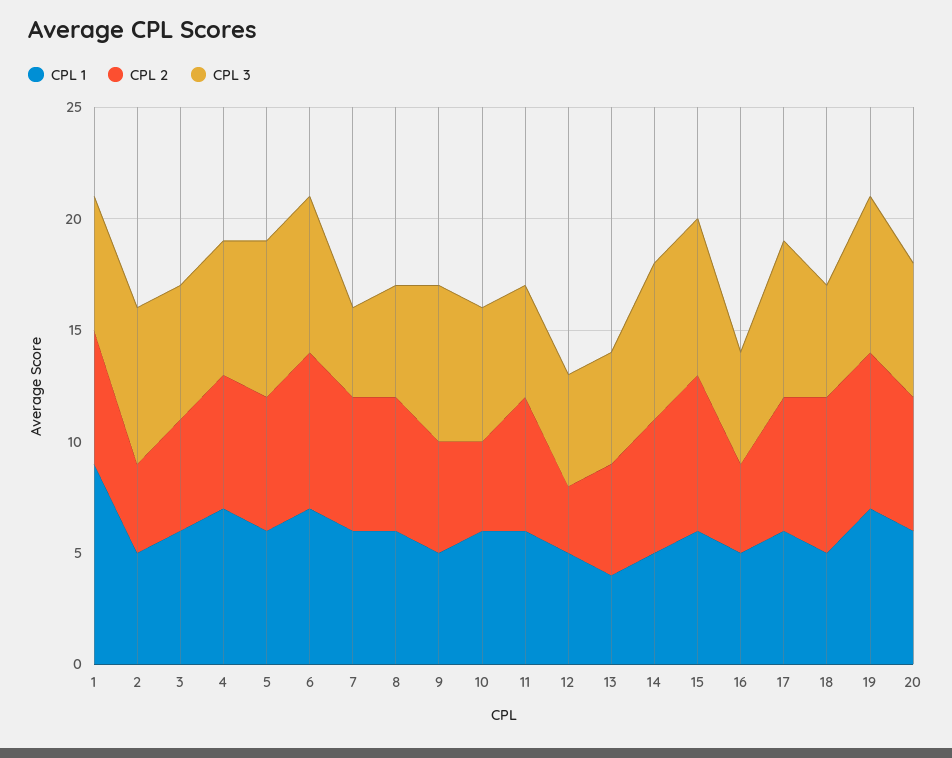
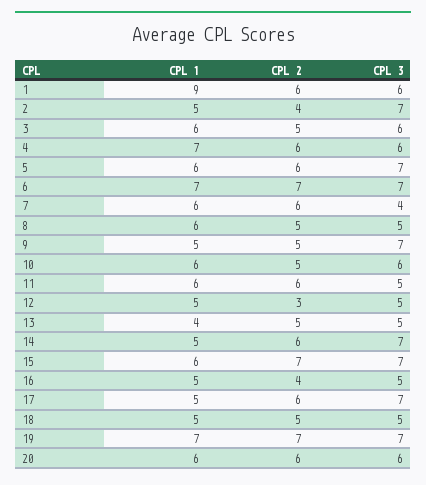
  {
    "CPL 1": {
      "1": 9,
      "2": 5,
      "3": 6,
      "4": 7,
      "5": 6,
      "6": 7,
      "7": 6,
      "8": 6,
      "9": 5,
      "10": 6,
      "11": 6,
      "12": 5,
      "13": 4,
      "14": 5,
      "15": 6,
      "16": 5,
-     "17": 6,
+     "17": 5,
      "18": 5,
      "19": 7,
      "20": 6
    },
    "CPL 2": {
      "1": 6,
      "2": 4,
      "3": 5,
      "4": 6,
      "5": 6,
      "6": 7,
      "7": 6,
-     "8": 6,
+     "8": 5,
      "9": 5,
-     "10": 4,
+     "10": 5,
      "11": 6,
      "12": 3,
      "13": 5,
      "14": 6,
      "15": 7,
      "16": 4,
      "17": 6,
-     "18": 7,
+     "18": 5,
      "19": 7,
      "20": 6
    },
    "CPL 3": {
      "1": 6,
      "2": 7,
      "3": 6,
      "4": 6,
      "5": 7,
      "6": 7,
      "7": 4,
      "8": 5,
      "9": 7,
      "10": 6,
      "11": 5,
      "12": 5,
      "13": 5,
      "14": 7,
      "15": 7,
      "16": 5,
      "17": 7,
      "18": 5,
      "19": 7,
      "20": 6
    }
  }

